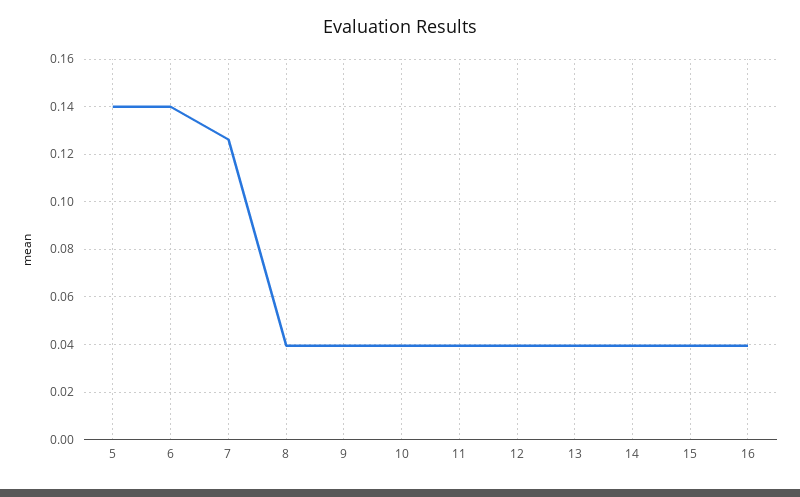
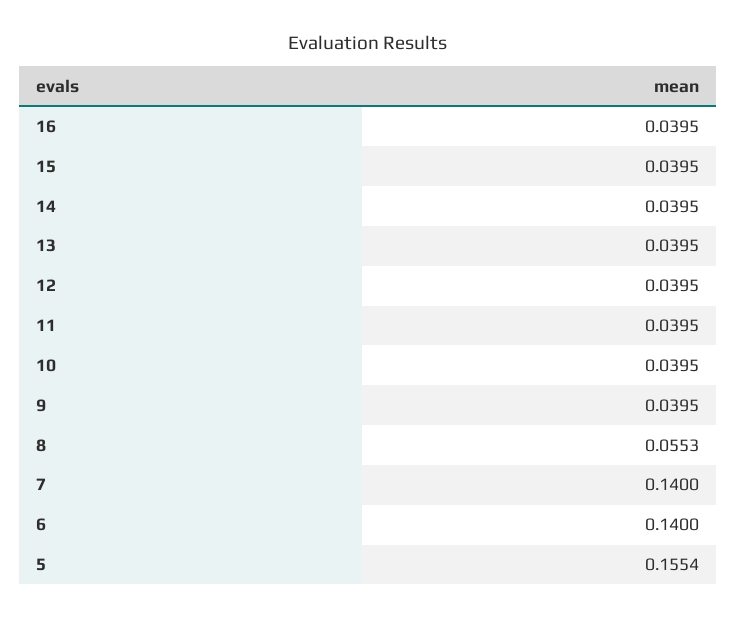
  {
-   "5": 0.14,
+   "5": 0.1554,
    "6": 0.14,
-   "7": 0.125,
+   "7": 0.14,
-   "8": 0.04,
+   "8": 0.0553,
    "9": 0.0395,
    "10": 0.0395,
    "11": 0.0395,
    "12": 0.0395,
    "13": 0.0395,
    "14": 0.0395,
    "15": 0.0395,
    "16": 0.0395
  }

